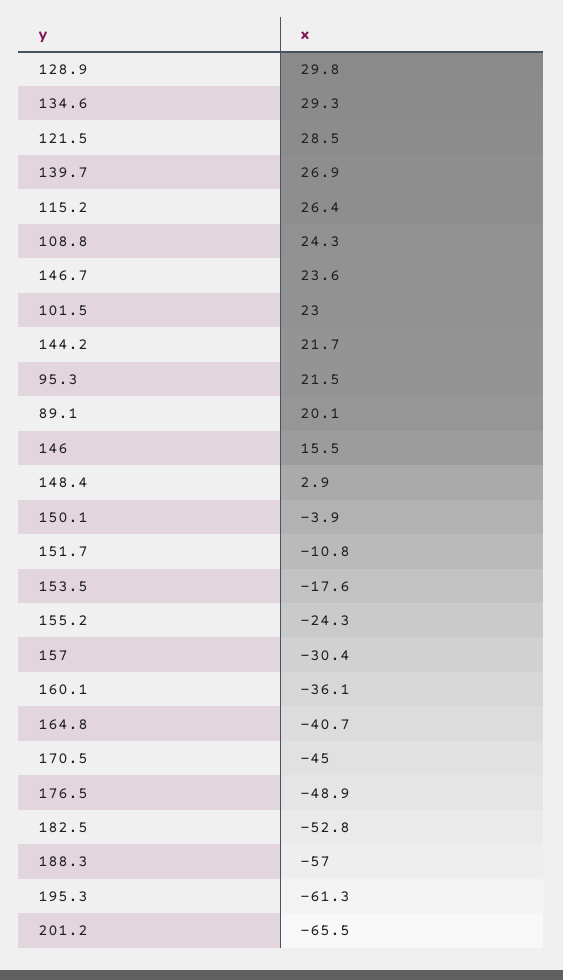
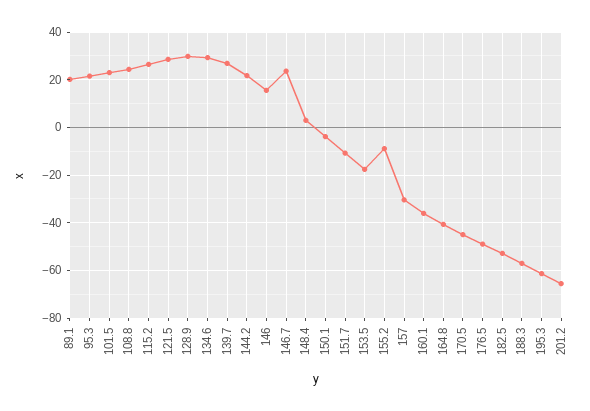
  {
    "128.9": 29.8,
    "134.6": 29.3,
    "121.5": 28.5,
    "139.7": 26.9,
    "115.2": 26.4,
    "108.8": 24.3,
    "146.7": 23.6,
    "101.5": 23,
    "144.2": 21.7,
    "95.3": 21.5,
    "89.1": 20.1,
    "146": 15.5,
    "148.4": 2.9,
    "150.1": -3.9,
    "151.7": -10.8,
    "153.5": -17.6,
-   "155.2": -24.3,
+   "155.2": -10,
    "157": -30.4,
    "160.1": -36.1,
    "164.8": -40.7,
    "170.5": -45,
    "176.5": -48.9,
    "182.5": -52.8,
    "188.3": -57,
    "195.3": -61.3,
    "201.2": -65.5
  }

